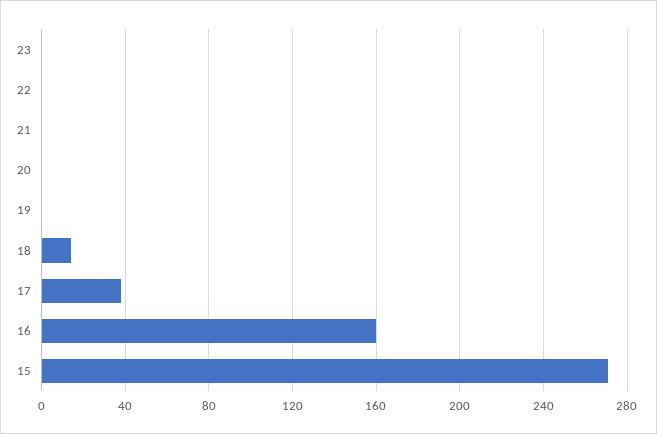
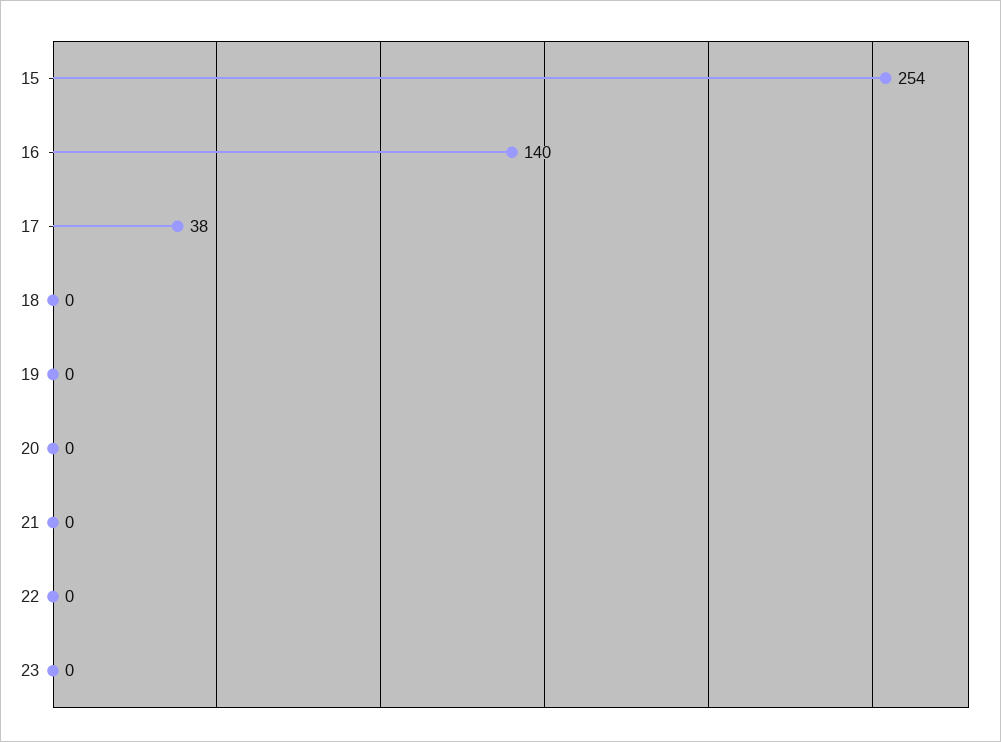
  {
    "23": 0,
    "22": 0,
    "21": 0,
    "20": 0,
    "19": 0,
-   "18": 15,
+   "18": 0,
    "17": 38,
-   "16": 160,
+   "16": 140,
-   "15": 270
+   "15": 254
  }

